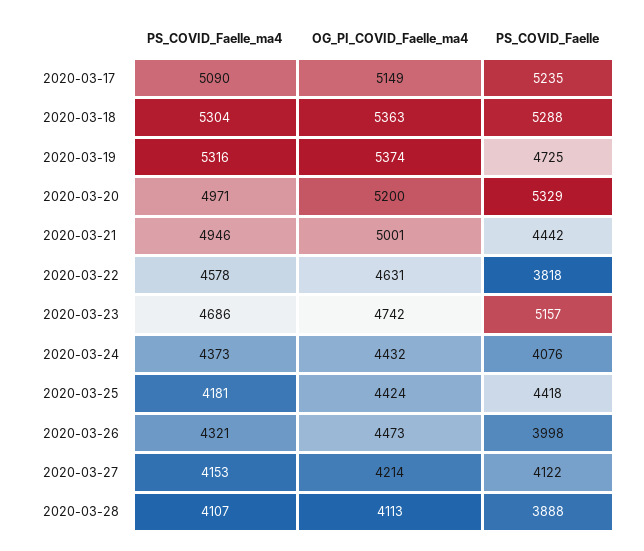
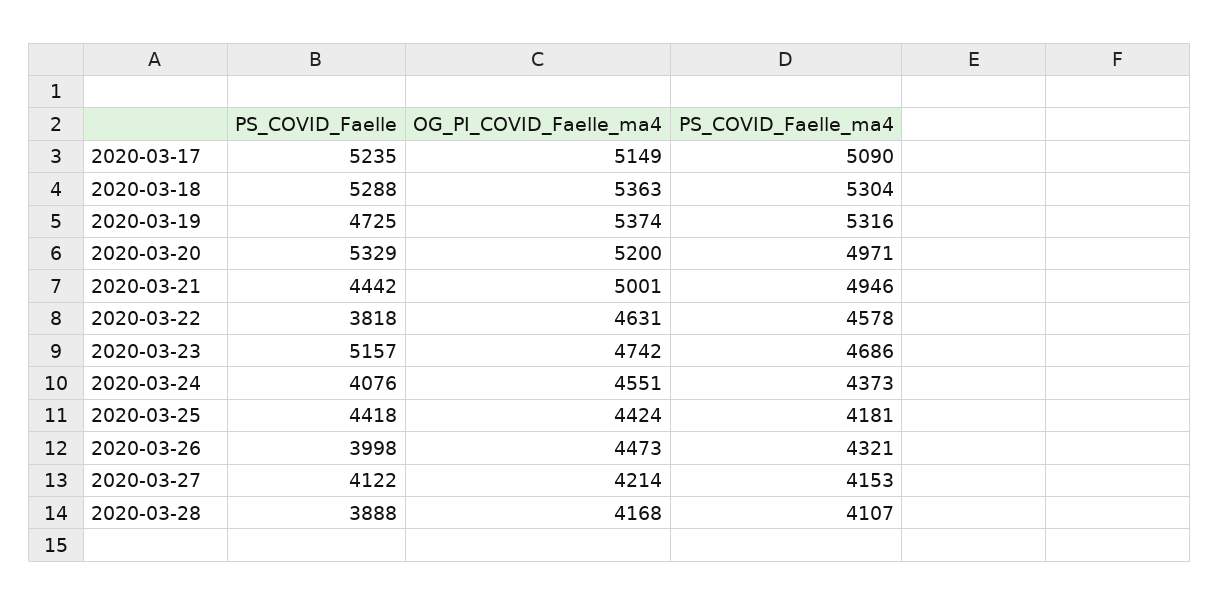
  {
    "PS_COVID_Faelle_ma4": {
      "2020-03-17": 5090,
      "2020-03-18": 5304,
      "2020-03-19": 5316,
      "2020-03-20": 4971,
      "2020-03-21": 4946,
      "2020-03-22": 4578,
      "2020-03-23": 4686,
      "2020-03-24": 4373,
      "2020-03-25": 4181,
      "2020-03-26": 4321,
      "2020-03-27": 4153,
      "2020-03-28": 4107
    },
    "OG_PI_COVID_Faelle_ma4": {
      "2020-03-17": 5149,
      "2020-03-18": 5363,
      "2020-03-19": 5374,
      "2020-03-20": 5200,
      "2020-03-21": 5001,
      "2020-03-22": 4631,
      "2020-03-23": 4742,
-     "2020-03-24": 4432,
+     "2020-03-24": 4551,
      "2020-03-25": 4424,
      "2020-03-26": 4473,
      "2020-03-27": 4214,
-     "2020-03-28": 4113
+     "2020-03-28": 4168
    },
    "PS_COVID_Faelle": {
      "2020-03-17": 5235,
      "2020-03-18": 5288,
      "2020-03-19": 4725,
      "2020-03-20": 5329,
      "2020-03-21": 4442,
      "2020-03-22": 3818,
      "2020-03-23": 5157,
      "2020-03-24": 4076,
      "2020-03-25": 4418,
      "2020-03-26": 3998,
      "2020-03-27": 4122,
      "2020-03-28": 3888
    }
  }

